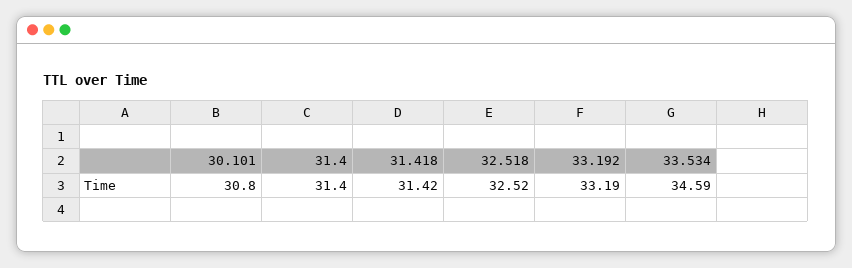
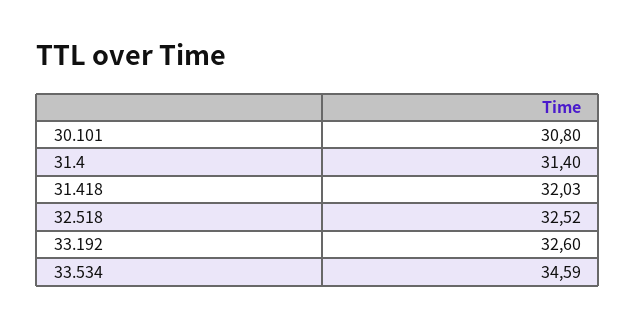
  {
    "30.101": 30.8,
    "31.4": 31.4,
-   "31.418": 31.42,
+   "31.418": 32.03,
    "32.518": 32.52,
-   "33.192": 33.19,
+   "33.192": 32.6,
    "33.534": 34.59
  }

